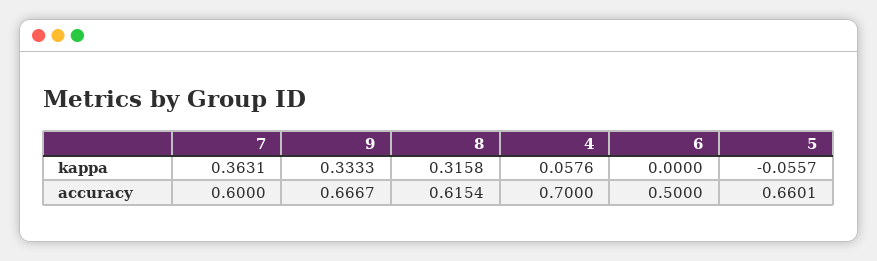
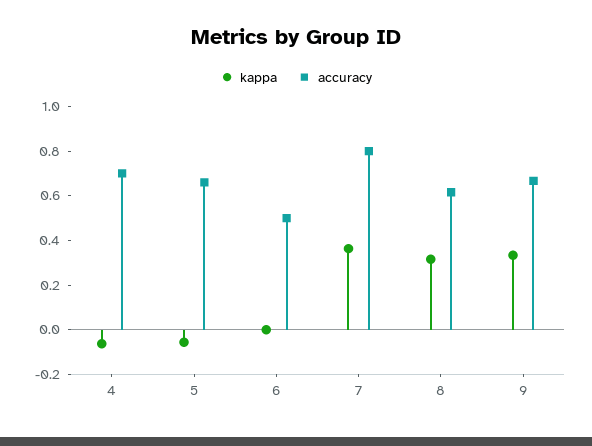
  {
    "kappa": {
      "7": 0.3631,
      "9": 0.3333,
      "8": 0.3158,
-     "4": 0.0576,
+     "4": -0.05,
      "6": 0,
      "5": -0.0557
    },
    "accuracy": {
-     "7": 0.6,
+     "7": 0.8,
      "9": 0.6667,
      "8": 0.6154,
      "4": 0.7,
      "6": 0.5,
      "5": 0.6601
    }
  }

